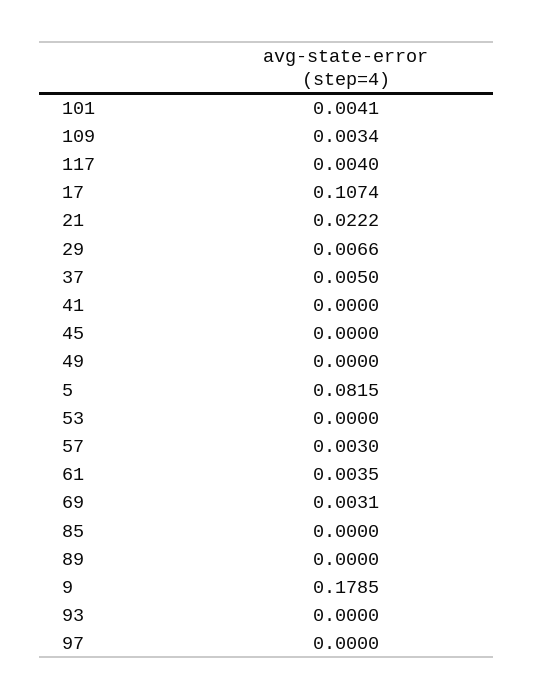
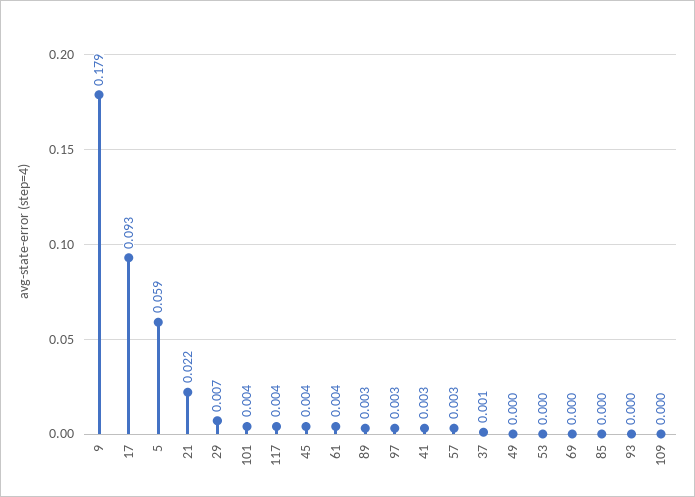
  {
    "101": 0.0041,
-   "109": 0.0034,
+   "109": 0,
    "117": 0.004,
-   "17": 0.1074,
+   "17": 0.093,
    "21": 0.0222,
    "29": 0.0066,
-   "37": 0.005,
+   "37": 0.001,
-   "41": 0,
+   "41": 0.003,
-   "45": 0,
+   "45": 0.004,
    "49": 0,
-   "5": 0.0815,
+   "5": 0.059,
    "53": 0,
    "57": 0.003,
    "61": 0.0035,
-   "69": 0.0031,
+   "69": 0,
    "85": 0,
-   "89": 0,
+   "89": 0.003,
    "9": 0.1785,
    "93": 0,
-   "97": 0
+   "97": 0.003
  }

